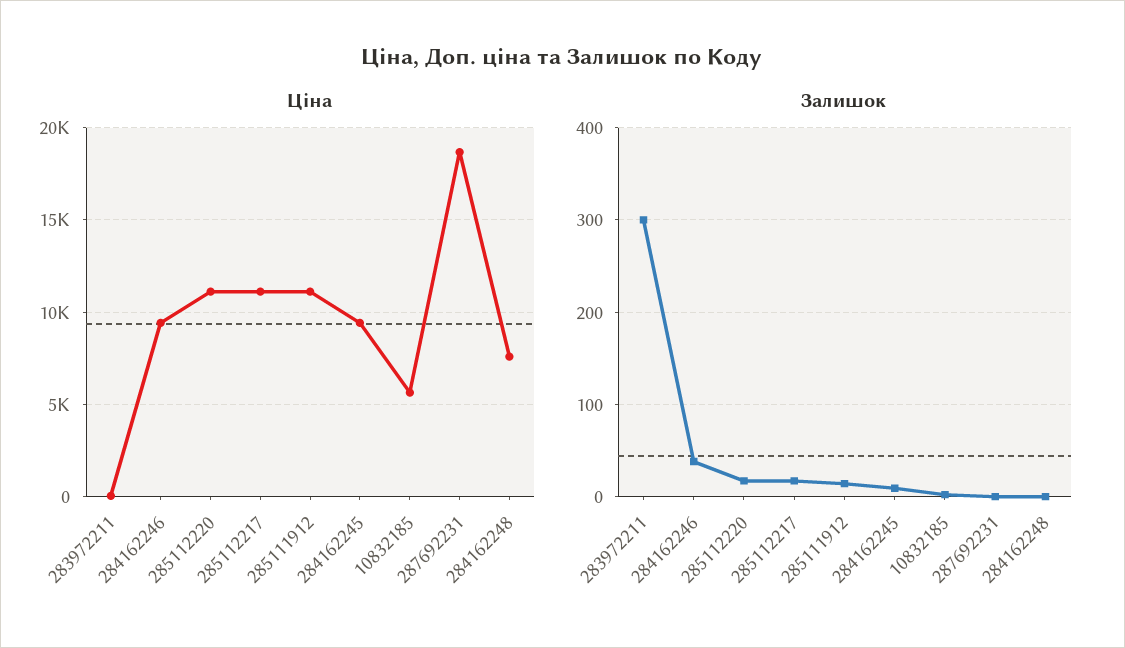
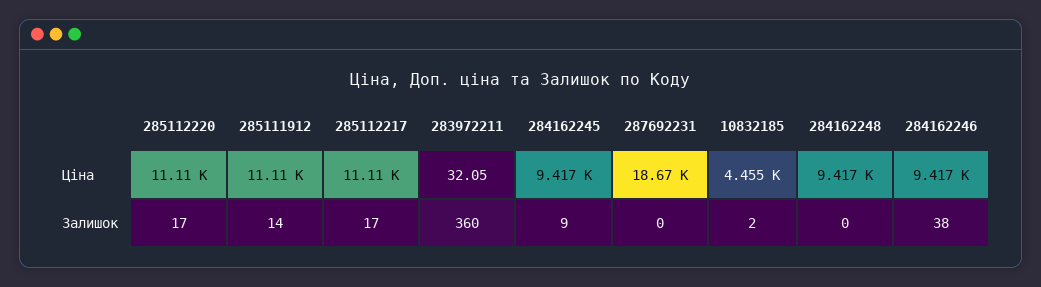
  {
    "Ціна": {
      "283972211": 32.05,
      "284162246": 9417,
      "285112220": 11110,
      "285112217": 11110,
      "285111912": 11110,
      "284162245": 9417,
-     "10832185": 5500,
+     "10832185": 4455,
      "287692231": 18670,
-     "284162248": 7500
+     "284162248": 9417
    },
    "Залишок": {
-     "283972211": 300,
+     "283972211": 360,
      "284162246": 38,
      "285112220": 17,
      "285112217": 17,
      "285111912": 14,
      "284162245": 9,
      "10832185": 2,
      "287692231": 0,
      "284162248": 0
    }
  }

